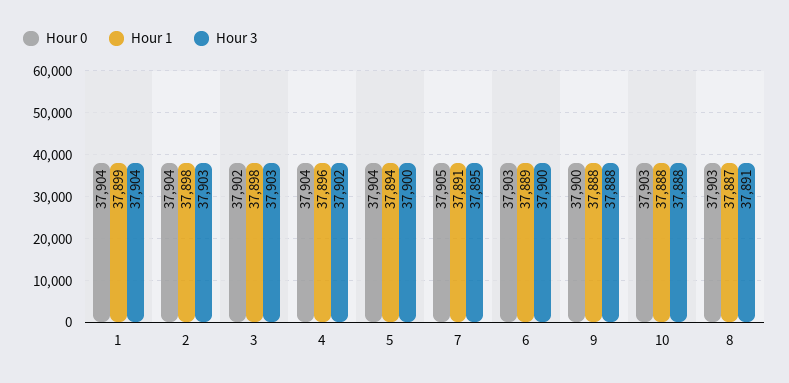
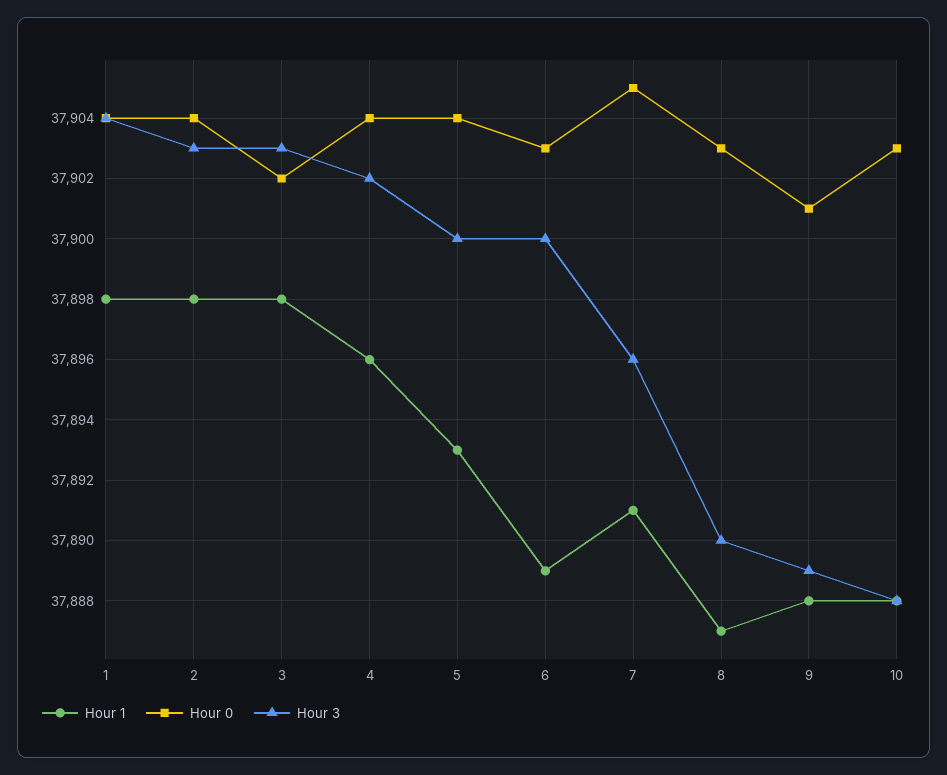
  {
    "Hour 0": {
      "1": 37904,
      "2": 37904,
      "3": 37902,
      "4": 37904,
      "5": 37904,
      "7": 37905,
      "6": 37903,
-     "9": 37900,
+     "9": 37901,
      "10": 37903,
      "8": 37903
    },
    "Hour 1": {
-     "1": 37899,
+     "1": 37898,
      "2": 37898,
      "3": 37898,
      "4": 37896,
-     "5": 37894,
+     "5": 37893,
      "7": 37891,
      "6": 37889,
      "9": 37888,
      "10": 37888,
      "8": 37887
    },
    "Hour 3": {
      "1": 37904,
      "2": 37903,
      "3": 37903,
      "4": 37902,
      "5": 37900,
-     "7": 37895,
+     "7": 37896,
      "6": 37900,
-     "9": 37888,
+     "9": 37889,
      "10": 37888,
-     "8": 37891
+     "8": 37890
    }
  }

